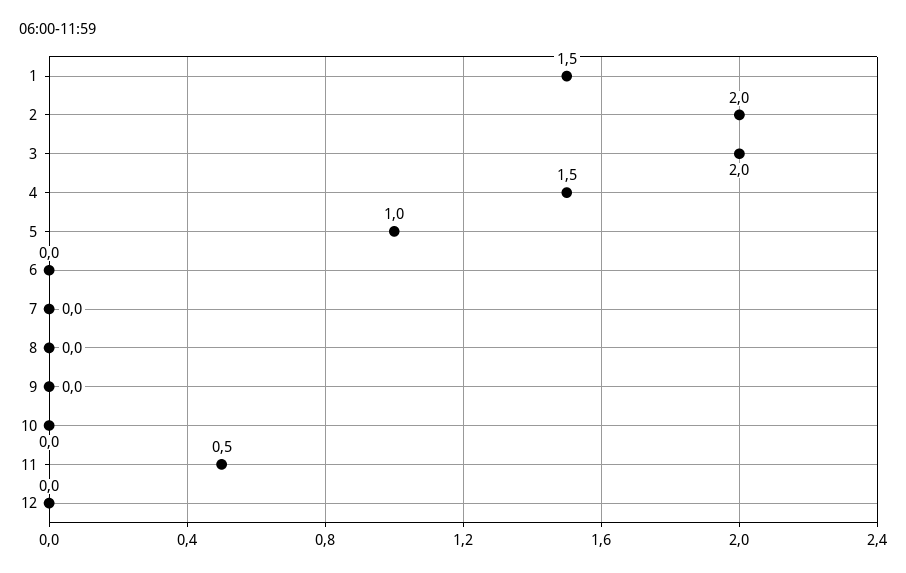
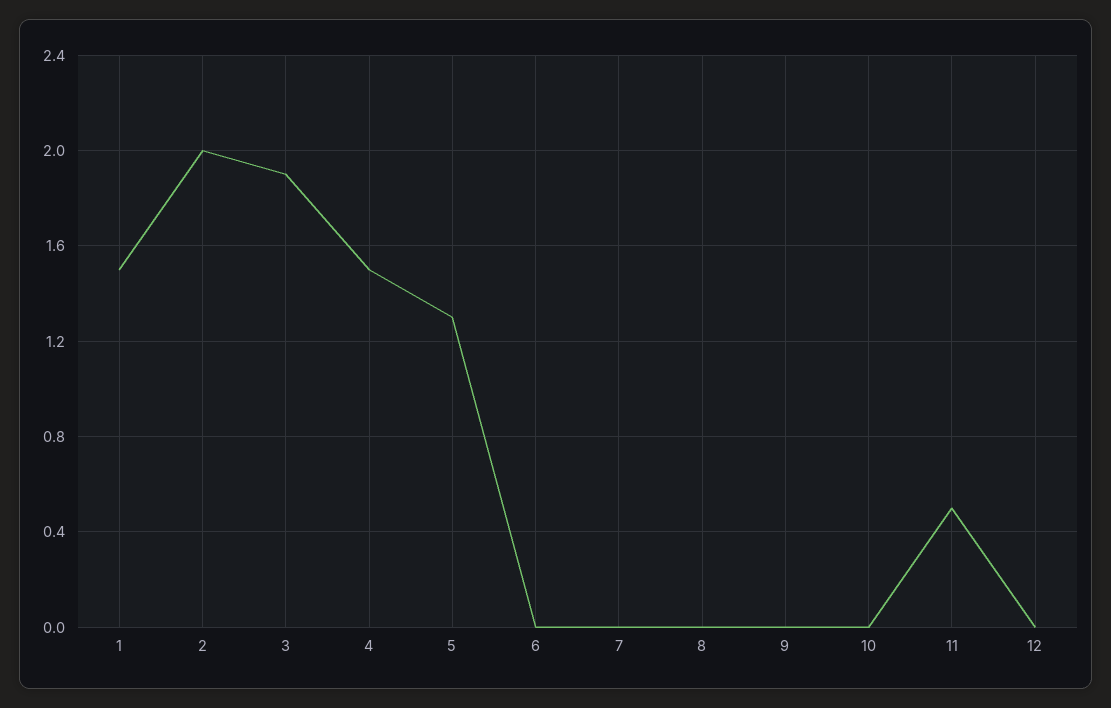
  {
    "1": 1.5,
    "2": 2,
-   "3": 2,
+   "3": 1.9,
    "4": 1.5,
-   "5": 1,
+   "5": 1.3,
    "6": 0,
    "7": 0,
    "8": 0,
    "9": 0,
    "10": 0,
    "11": 0.5,
    "12": 0
  }

